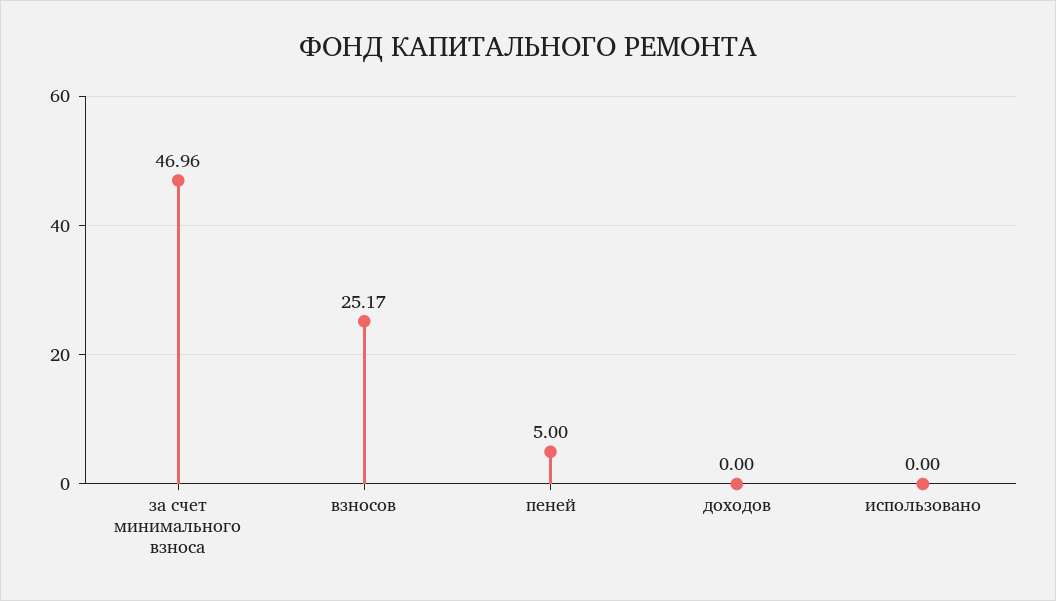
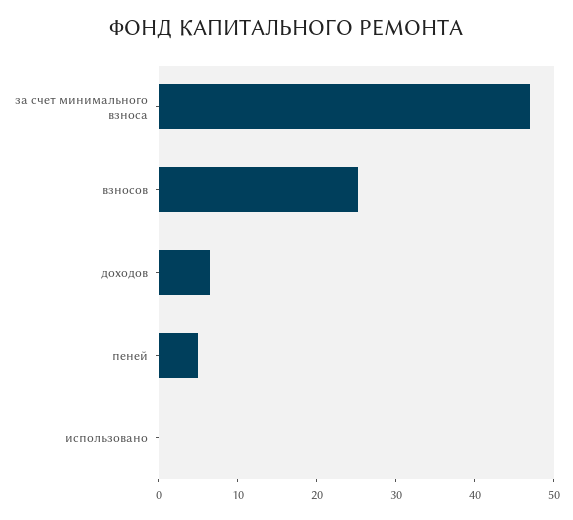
  {
    "за счет минимального взноса": 46.96,
    "взносов": 25.17,
    "пеней": 5,
-   "доходов": 0,
+   "доходов": 6,
    "использовано": 0
  }

